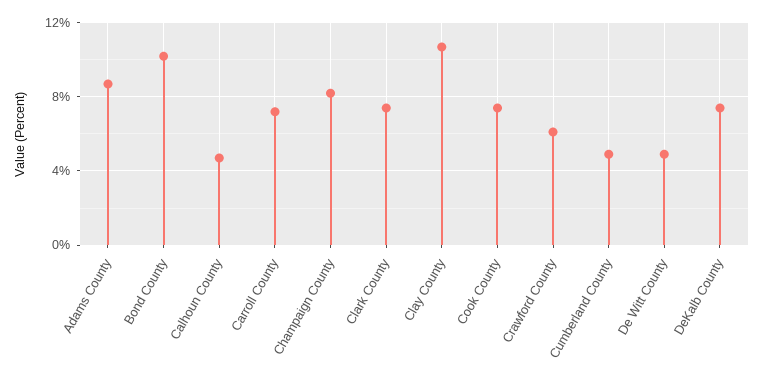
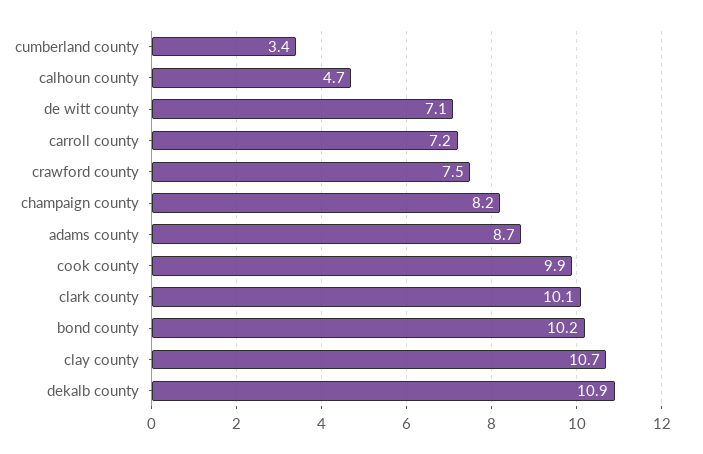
  {
    "Adams County": 8.7,
    "Bond County": 10.2,
    "Calhoun County": 4.7,
    "Carroll County": 7.2,
    "Champaign County": 8.2,
-   "Clark County": 7.5,
+   "Clark County": 10.1,
    "Clay County": 10.7,
-   "Cook County": 7.5,
+   "Cook County": 9.9,
-   "Crawford County": 6,
+   "Crawford County": 7.5,
-   "Cumberland County": 5,
+   "Cumberland County": 3.4,
-   "De Witt County": 5,
+   "De Witt County": 7.1,
-   "DeKalb County": 7.5
+   "DeKalb County": 10.9
  }

